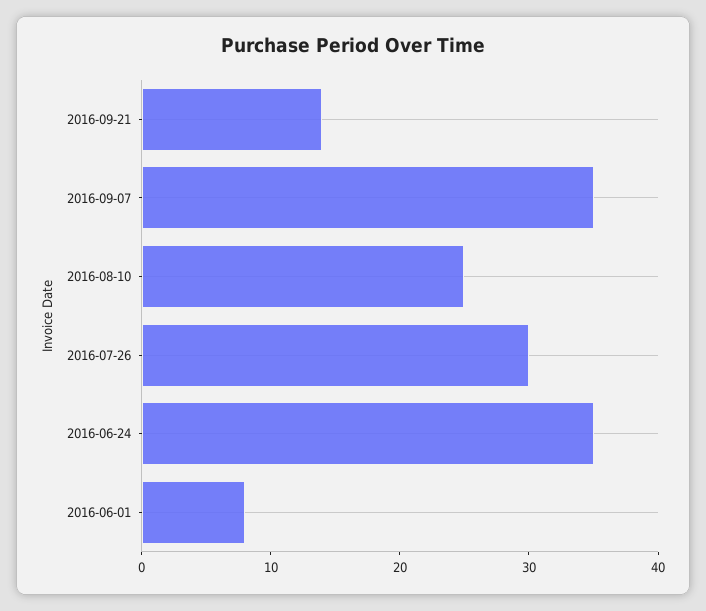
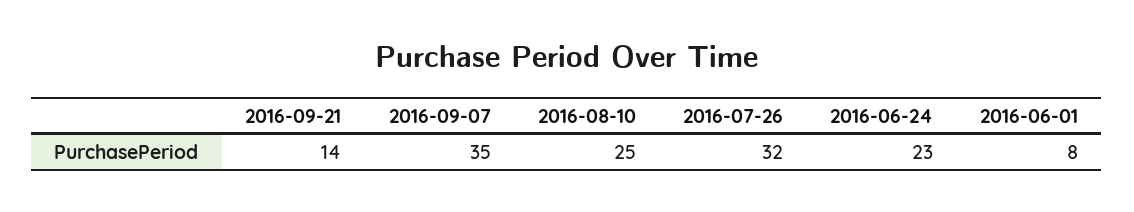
  {
    "2016-09-21": 14,
    "2016-09-07": 35,
    "2016-08-10": 25,
-   "2016-07-26": 30,
+   "2016-07-26": 32,
-   "2016-06-24": 35,
+   "2016-06-24": 23,
    "2016-06-01": 8
  }

